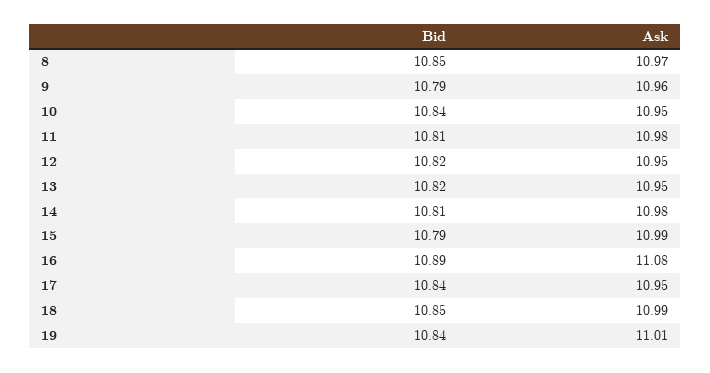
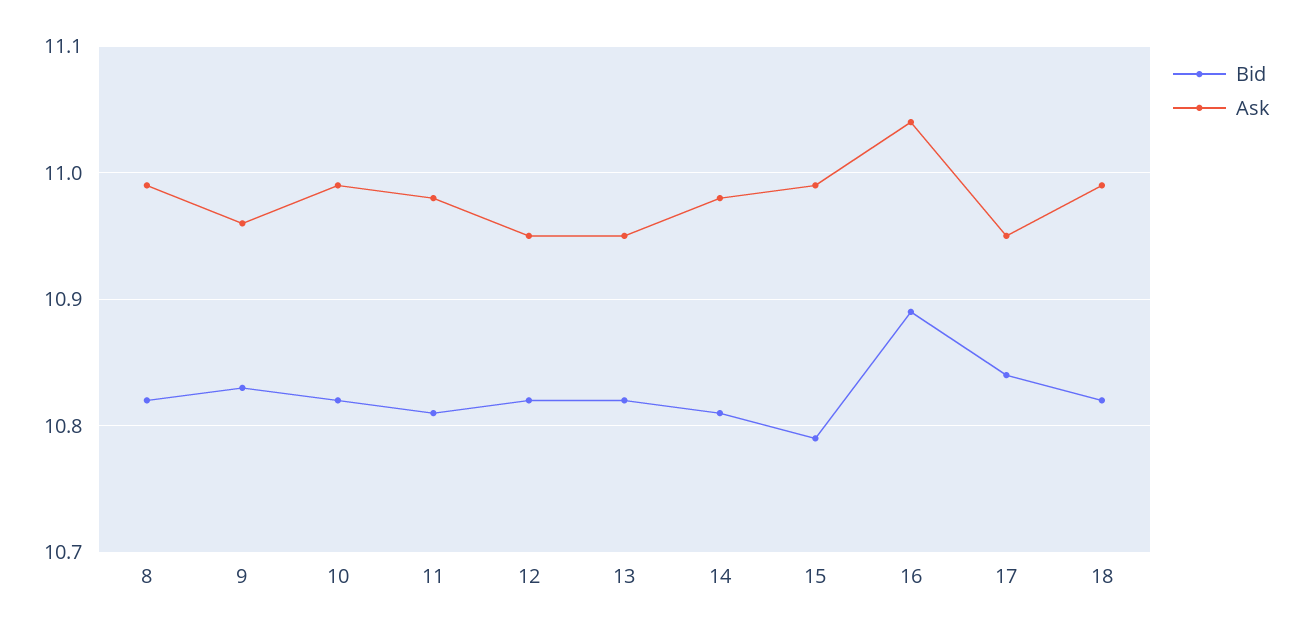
  {
    "Bid": {
-     "8": 10.85,
+     "8": 10.82,
-     "9": 10.79,
+     "9": 10.83,
-     "10": 10.84,
+     "10": 10.82,
      "11": 10.81,
      "12": 10.82,
      "13": 10.82,
      "14": 10.81,
      "15": 10.79,
      "16": 10.89,
      "17": 10.84,
-     "18": 10.85,
+     "18": 10.82
-     "19": 10.84
    },
    "Ask": {
-     "8": 10.97,
+     "8": 10.99,
      "9": 10.96,
-     "10": 10.95,
+     "10": 10.99,
      "11": 10.98,
      "12": 10.95,
      "13": 10.95,
      "14": 10.98,
      "15": 10.99,
-     "16": 11.08,
+     "16": 11.04,
      "17": 10.95,
-     "18": 10.99,
+     "18": 10.99
-     "19": 11.01
    }
  }

